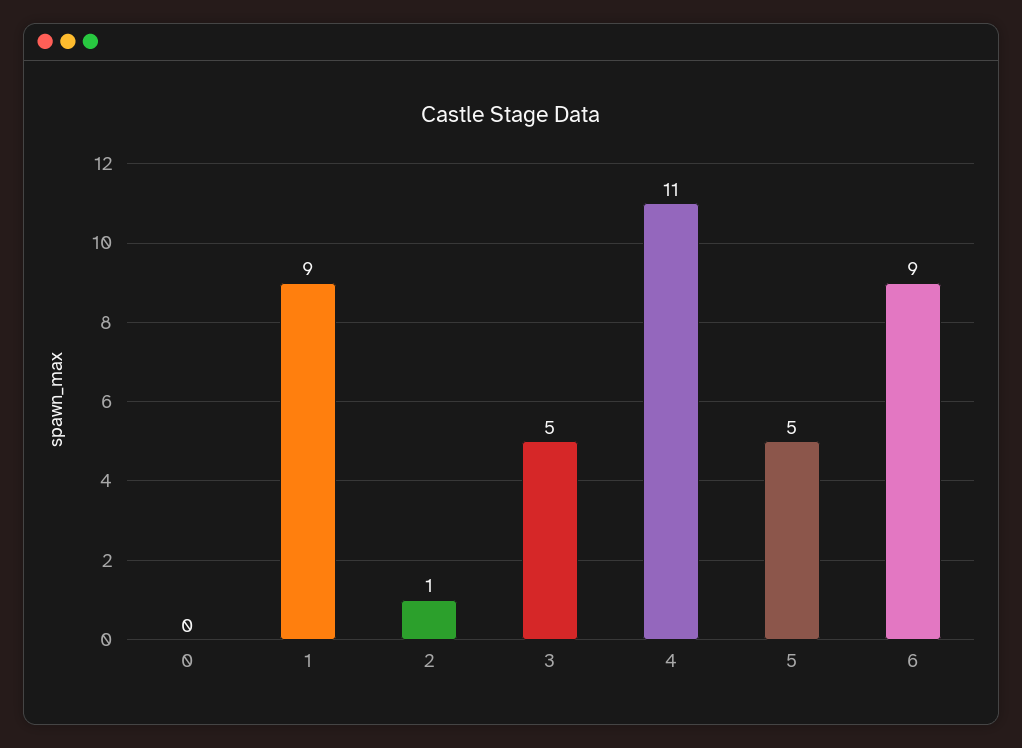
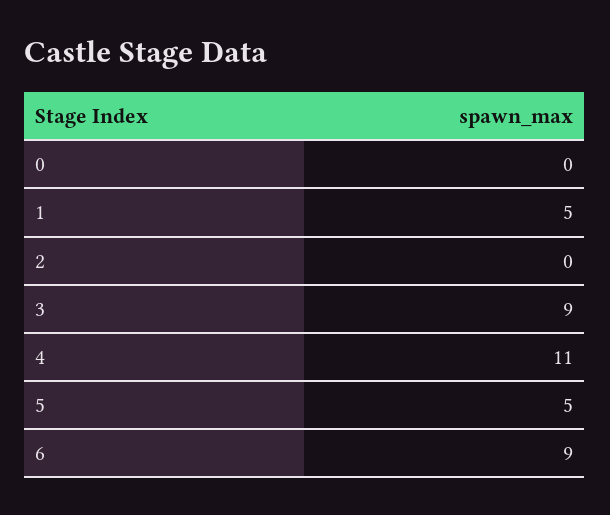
  {
    "0": 0,
-   "1": 9,
+   "1": 5,
-   "2": 1,
+   "2": 0,
-   "3": 5,
+   "3": 9,
    "4": 11,
    "5": 5,
    "6": 9
  }

